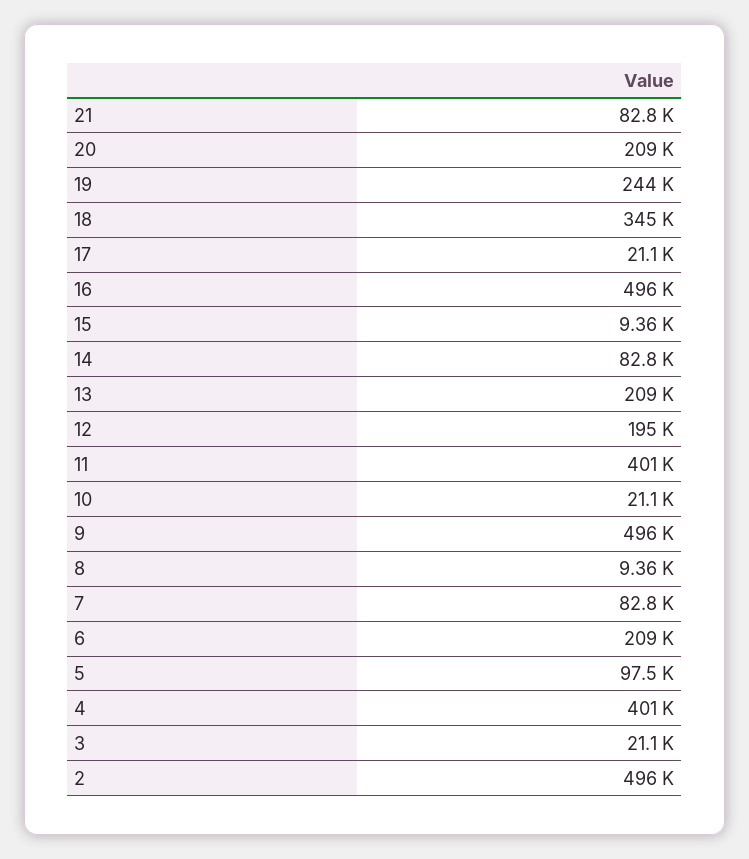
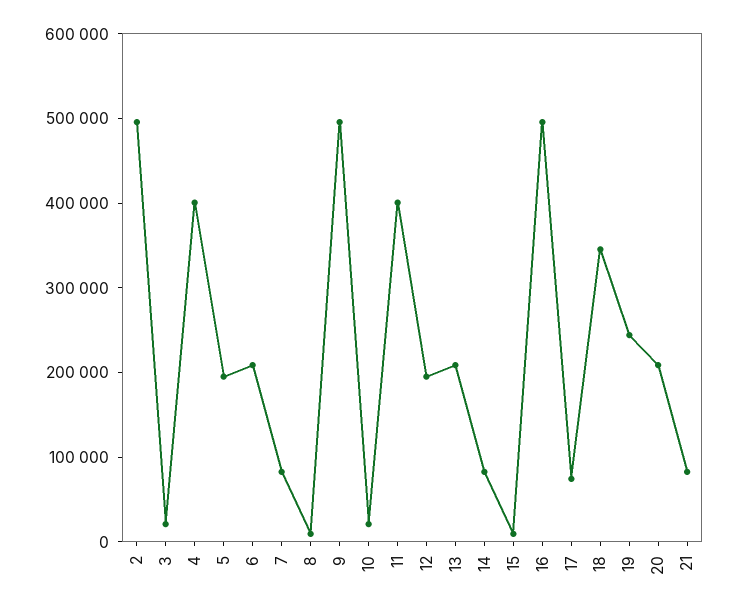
  {
    "21": 82800,
    "20": 209000,
    "19": 244000,
    "18": 345000,
-   "17": 21100,
+   "17": 80000,
    "16": 496000,
    "15": 9360,
    "14": 82800,
    "13": 209000,
    "12": 195000,
    "11": 401000,
    "10": 21100,
    "9": 496000,
    "8": 9360,
    "7": 82800,
    "6": 209000,
-   "5": 97500,
+   "5": 200000,
    "4": 401000,
    "3": 21100,
    "2": 496000
  }

